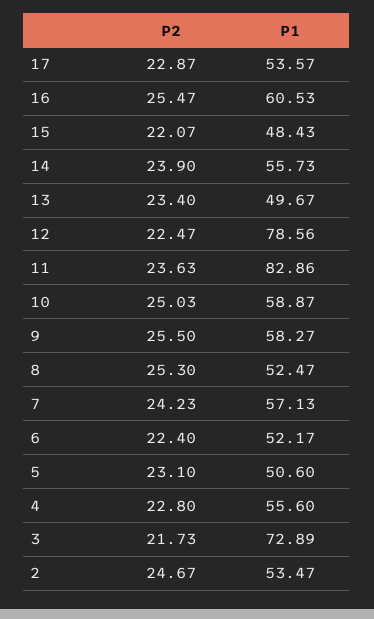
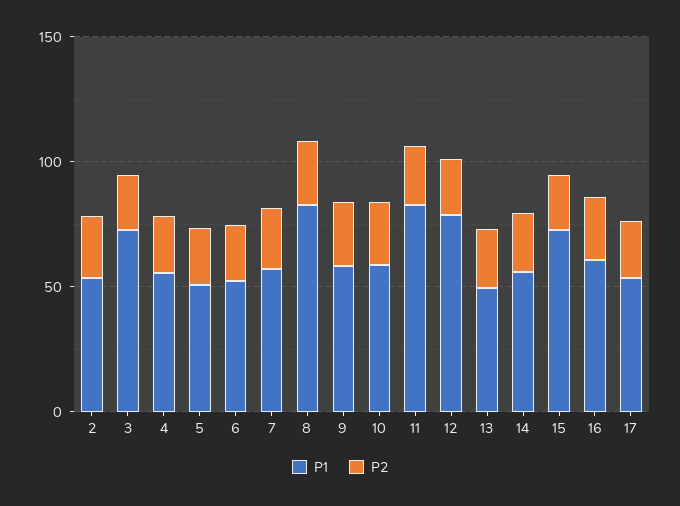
  {
    "P2": {
      "17": 22.87,
      "16": 25.47,
      "15": 22.07,
      "14": 23.9,
      "13": 23.4,
      "12": 22.47,
      "11": 23.63,
      "10": 25.03,
      "9": 25.5,
      "8": 25.3,
      "7": 24.23,
      "6": 22.4,
      "5": 23.1,
      "4": 22.8,
      "3": 21.73,
      "2": 24.67
    },
    "P1": {
      "17": 53.57,
      "16": 60.53,
-     "15": 48.43,
+     "15": 70,
      "14": 55.73,
      "13": 49.67,
      "12": 78.56,
      "11": 82.86,
      "10": 58.87,
      "9": 58.27,
-     "8": 52.47,
+     "8": 80,
      "7": 57.13,
      "6": 52.17,
      "5": 50.6,
      "4": 55.6,
      "3": 72.89,
      "2": 53.47
    }
  }

